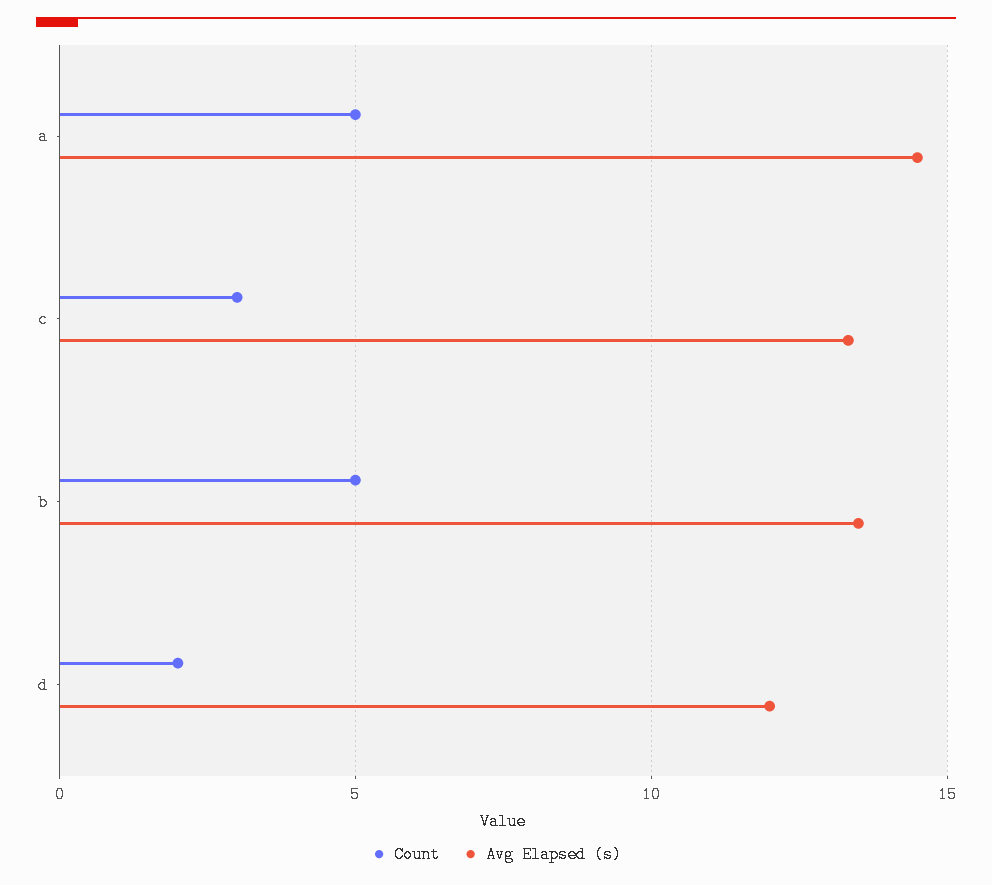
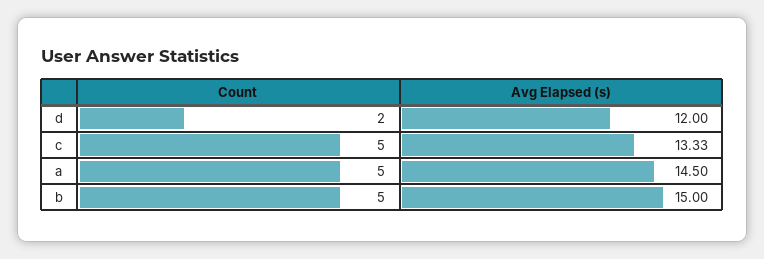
  {
    "Count": {
      "a": 5,
-     "c": 3,
+     "c": 5,
      "b": 5,
      "d": 2
    },
    "Avg Elapsed (s)": {
      "a": 14.5,
      "c": 13.33,
-     "b": 13.5,
+     "b": 15,
      "d": 12
    }
  }

